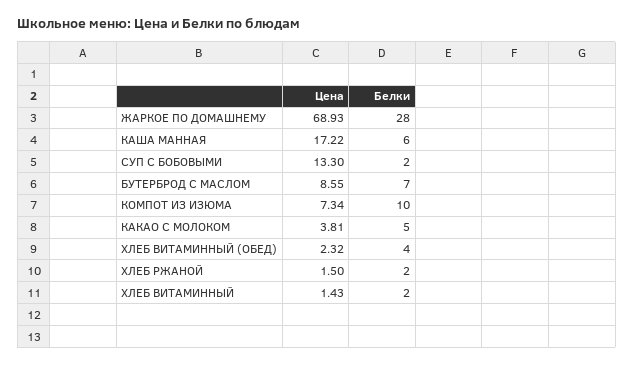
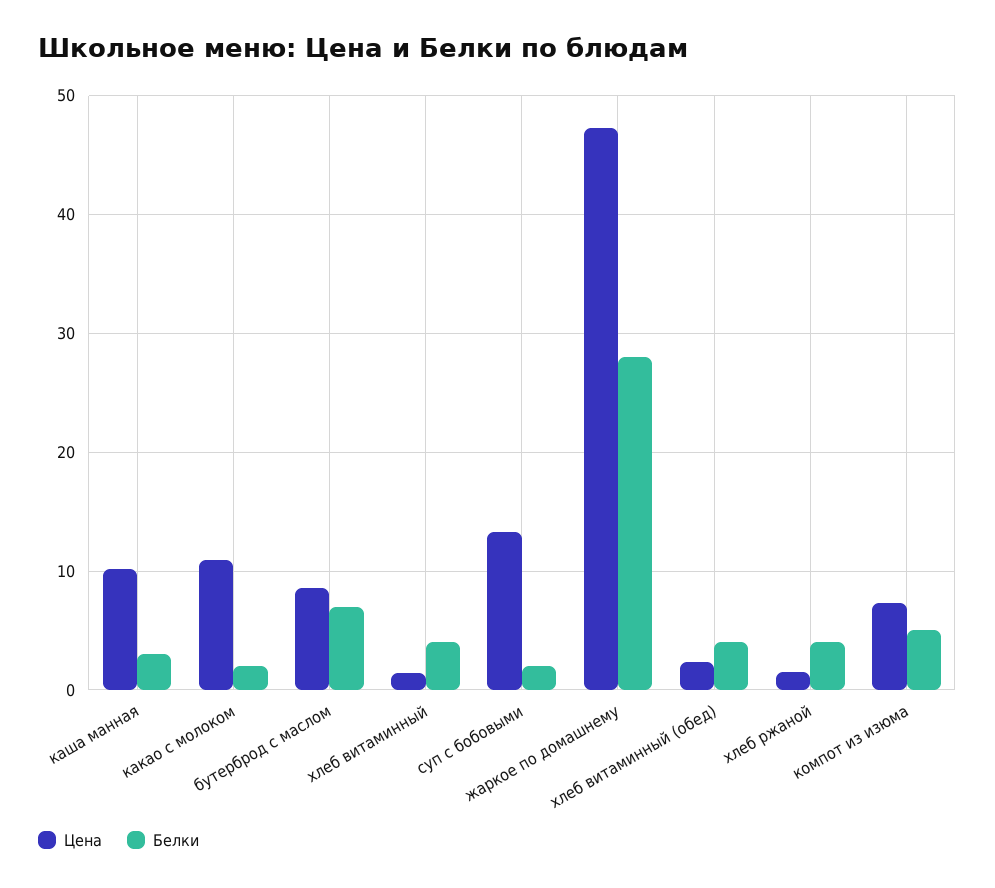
  {
    "Цена": {
-     "ЖАРКОЕ ПО ДОМАШНЕМУ": 68.93,
+     "ЖАРКОЕ ПО ДОМАШНЕМУ": 47,
-     "КАША МАННАЯ": 17.22,
+     "КАША МАННАЯ": 10,
      "СУП С БОБОВЫМИ": 13.3,
      "БУТЕРБРОД С МАСЛОМ": 8.55,
      "КОМПОТ ИЗ ИЗЮМА": 7.34,
-     "КАКАО С МОЛОКОМ": 3.81,
+     "КАКАО С МОЛОКОМ": 11,
      "ХЛЕБ ВИТАМИННЫЙ (ОБЕД)": 2.32,
      "ХЛЕБ РЖАНОЙ": 1.5,
      "ХЛЕБ ВИТАМИННЫЙ": 1.43
    },
    "Белки": {
      "ЖАРКОЕ ПО ДОМАШНЕМУ": 28,
-     "КАША МАННАЯ": 6,
+     "КАША МАННАЯ": 3,
      "СУП С БОБОВЫМИ": 2,
      "БУТЕРБРОД С МАСЛОМ": 7,
-     "КОМПОТ ИЗ ИЗЮМА": 10,
+     "КОМПОТ ИЗ ИЗЮМА": 5,
-     "КАКАО С МОЛОКОМ": 5,
+     "КАКАО С МОЛОКОМ": 2,
      "ХЛЕБ ВИТАМИННЫЙ (ОБЕД)": 4,
-     "ХЛЕБ РЖАНОЙ": 2,
+     "ХЛЕБ РЖАНОЙ": 4,
-     "ХЛЕБ ВИТАМИННЫЙ": 2
+     "ХЛЕБ ВИТАМИННЫЙ": 4
    }
  }

